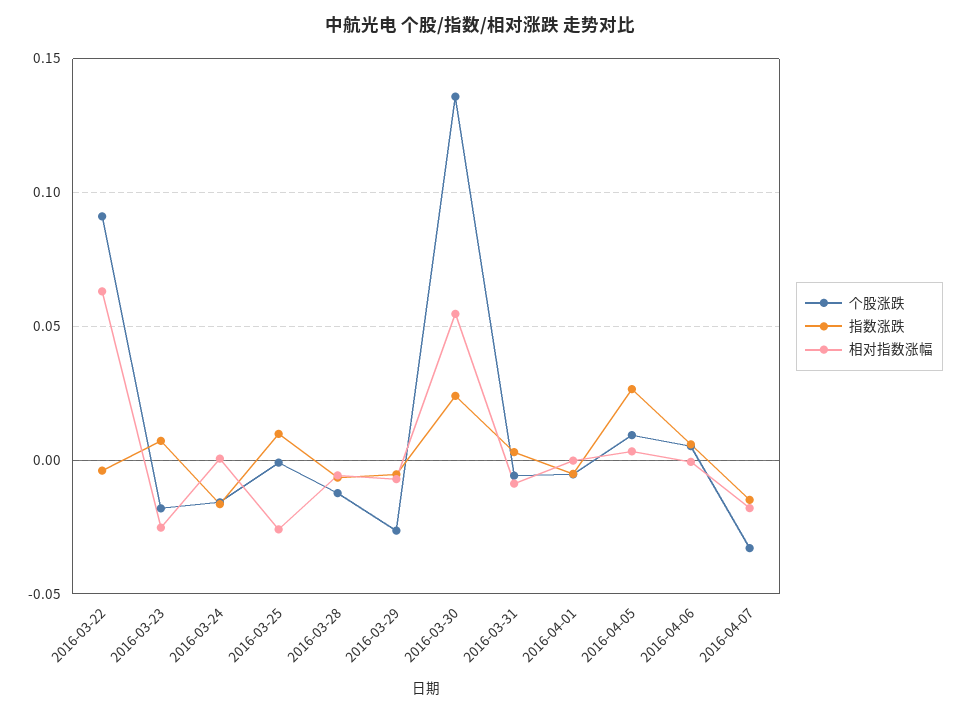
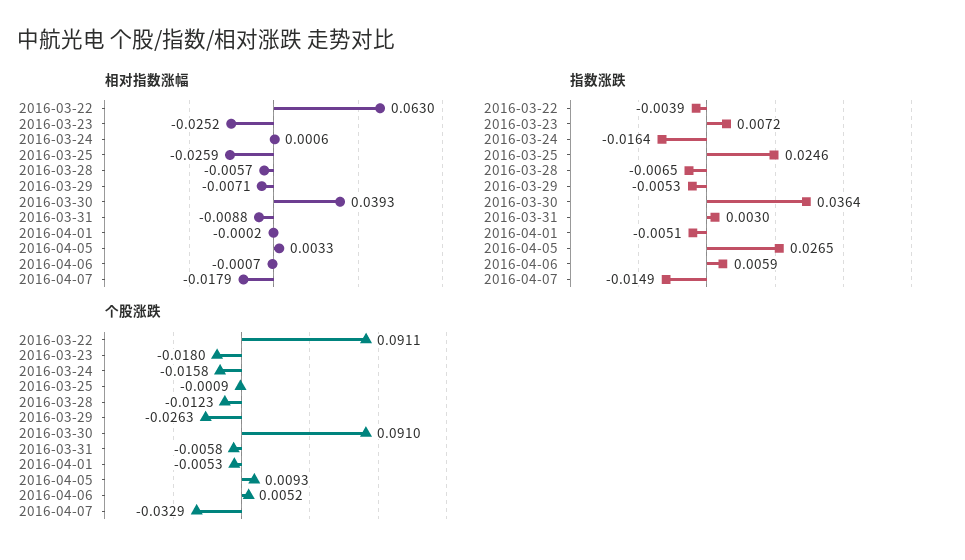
  {
    "个股涨跌": {
      "2016-03-22": 0.0911,
      "2016-03-23": -0.018,
      "2016-03-24": -0.0158,
      "2016-03-25": -0.0009,
      "2016-03-28": -0.0123,
      "2016-03-29": -0.0263,
-     "2016-03-30": 0.135,
+     "2016-03-30": 0.091,
      "2016-03-31": -0.0058,
      "2016-04-01": -0.0053,
      "2016-04-05": 0.0093,
      "2016-04-06": 0.0052,
      "2016-04-07": -0.0329
    },
    "指数涨跌": {
      "2016-03-22": -0.0039,
      "2016-03-23": 0.0072,
      "2016-03-24": -0.0164,
-     "2016-03-25": 0.01,
+     "2016-03-25": 0.0246,
      "2016-03-28": -0.0065,
      "2016-03-29": -0.0053,
-     "2016-03-30": 0.025,
+     "2016-03-30": 0.0364,
      "2016-03-31": 0.003,
      "2016-04-01": -0.0051,
      "2016-04-05": 0.0265,
      "2016-04-06": 0.0059,
      "2016-04-07": -0.0149
    },
    "相对指数涨幅": {
      "2016-03-22": 0.063,
      "2016-03-23": -0.0252,
      "2016-03-24": 0.0006,
      "2016-03-25": -0.0259,
      "2016-03-28": -0.0057,
      "2016-03-29": -0.0071,
-     "2016-03-30": 0.055,
+     "2016-03-30": 0.0393,
      "2016-03-31": -0.0088,
      "2016-04-01": -0.0002,
      "2016-04-05": 0.0033,
      "2016-04-06": -0.0007,
      "2016-04-07": -0.0179
    }
  }

